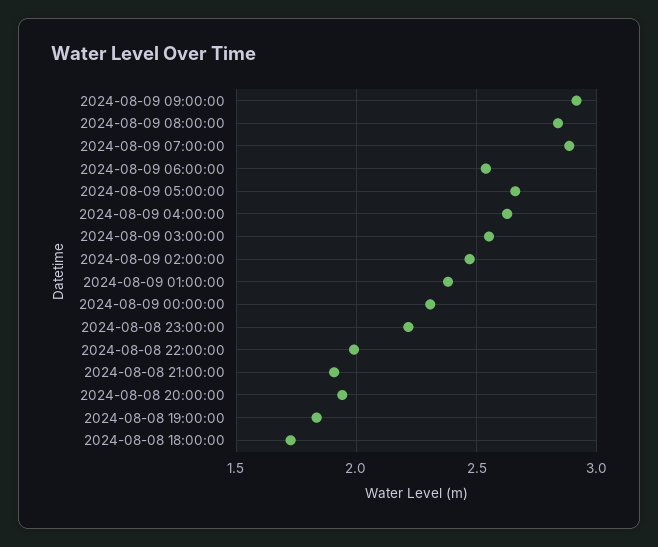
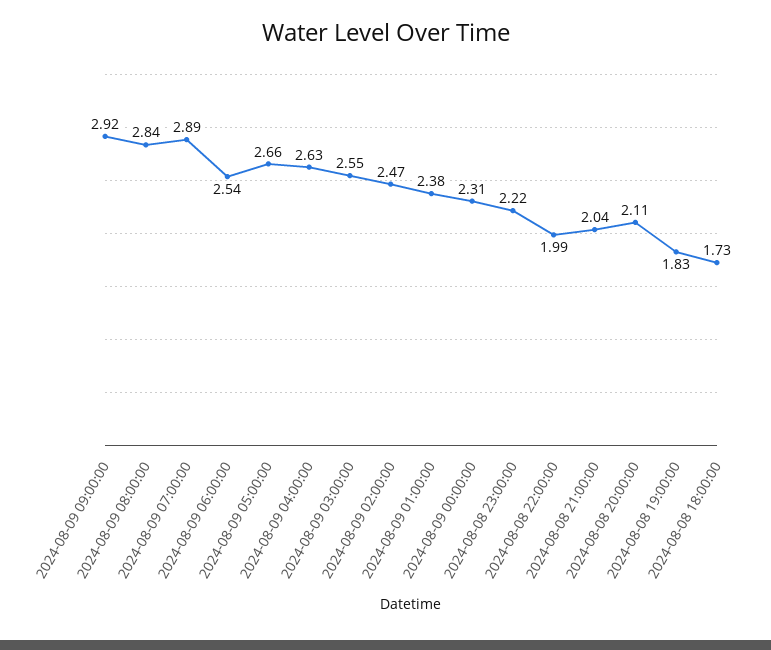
  {
    "2024-08-09 09:00:00": 2.92,
    "2024-08-09 08:00:00": 2.84,
    "2024-08-09 07:00:00": 2.89,
    "2024-08-09 06:00:00": 2.54,
    "2024-08-09 05:00:00": 2.66,
    "2024-08-09 04:00:00": 2.63,
    "2024-08-09 03:00:00": 2.55,
    "2024-08-09 02:00:00": 2.47,
    "2024-08-09 01:00:00": 2.38,
    "2024-08-09 00:00:00": 2.31,
    "2024-08-08 23:00:00": 2.22,
    "2024-08-08 22:00:00": 1.99,
-   "2024-08-08 21:00:00": 1.9,
+   "2024-08-08 21:00:00": 2.04,
-   "2024-08-08 20:00:00": 1.95,
+   "2024-08-08 20:00:00": 2.11,
    "2024-08-08 19:00:00": 1.83,
    "2024-08-08 18:00:00": 1.73
  }

